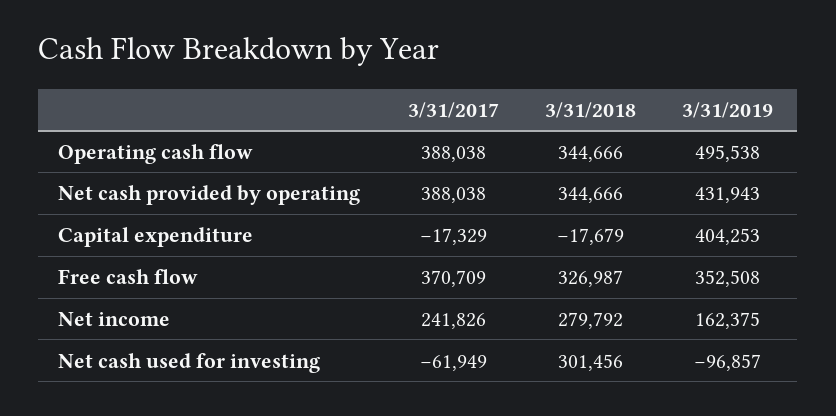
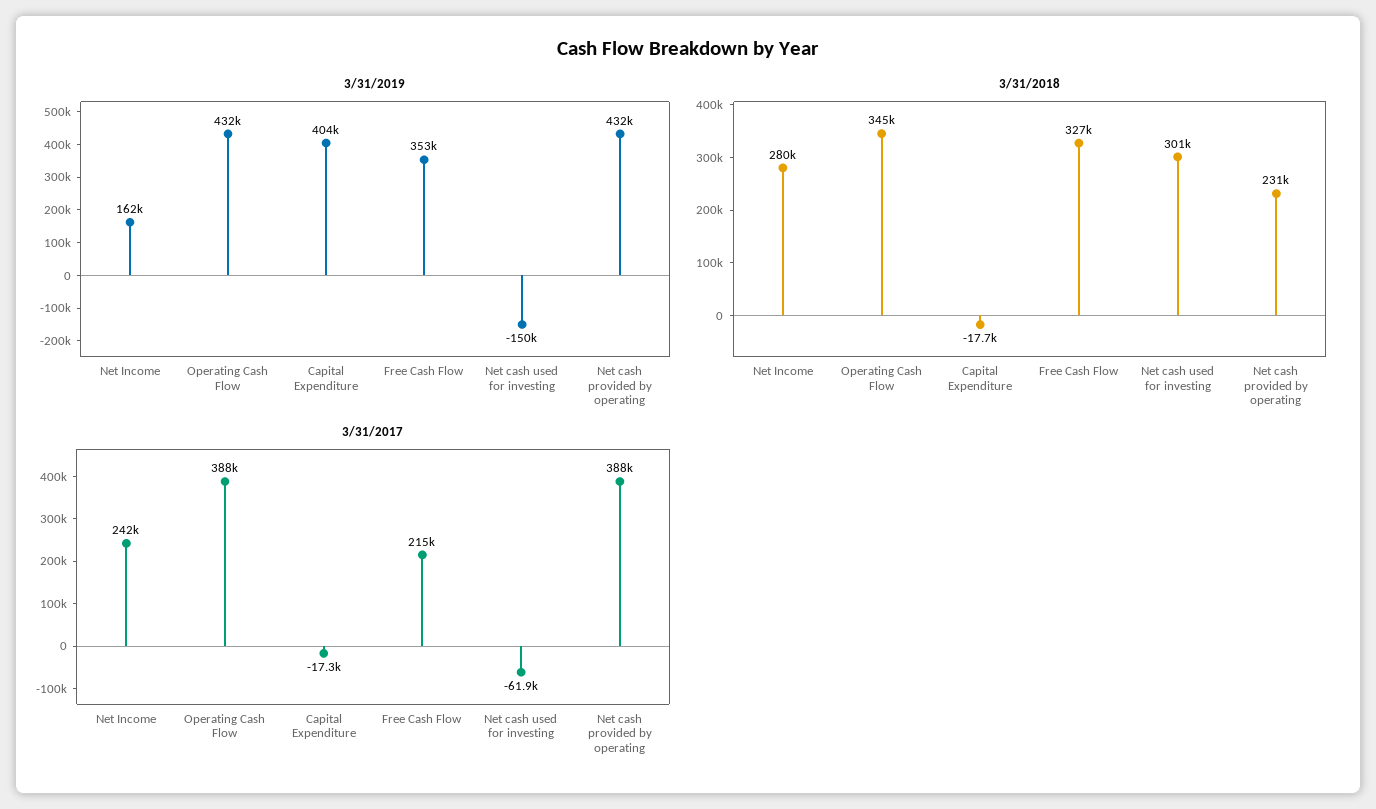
  {
    "3/31/2017": {
      "Operating cash flow": 388038,
      "Net cash provided by operating": 388038,
      "Capital expenditure": -17329,
-     "Free cash flow": 370709,
+     "Free cash flow": 215000,
      "Net income": 241826,
      "Net cash used for investing": -61949
    },
    "3/31/2018": {
      "Operating cash flow": 344666,
-     "Net cash provided by operating": 344666,
+     "Net cash provided by operating": 231000,
      "Capital expenditure": -17679,
      "Free cash flow": 326987,
      "Net income": 279792,
      "Net cash used for investing": 301456
    },
    "3/31/2019": {
-     "Operating cash flow": 495538,
+     "Operating cash flow": 432000,
      "Net cash provided by operating": 431943,
      "Capital expenditure": 404253,
      "Free cash flow": 352508,
      "Net income": 162375,
-     "Net cash used for investing": -96857
+     "Net cash used for investing": -150000
    }
  }

